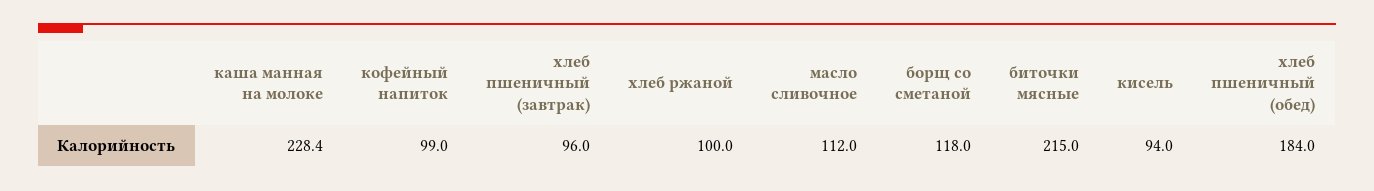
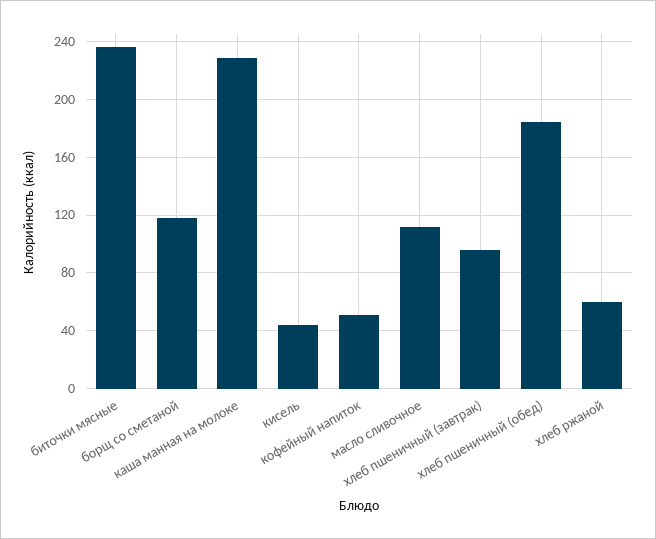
  {
    "каша манная на молоке": 228.4,
-   "кофейный напиток": 99,
+   "кофейный напиток": 50,
    "хлеб пшеничный (завтрак)": 96,
-   "хлеб ржаной": 100,
+   "хлеб ржаной": 60,
    "масло сливочное": 112,
    "борщ со сметаной": 118,
-   "биточки мясные": 215,
+   "биточки мясные": 235,
-   "кисель": 94,
+   "кисель": 45,
    "хлеб пшеничный (обед)": 184
  }

